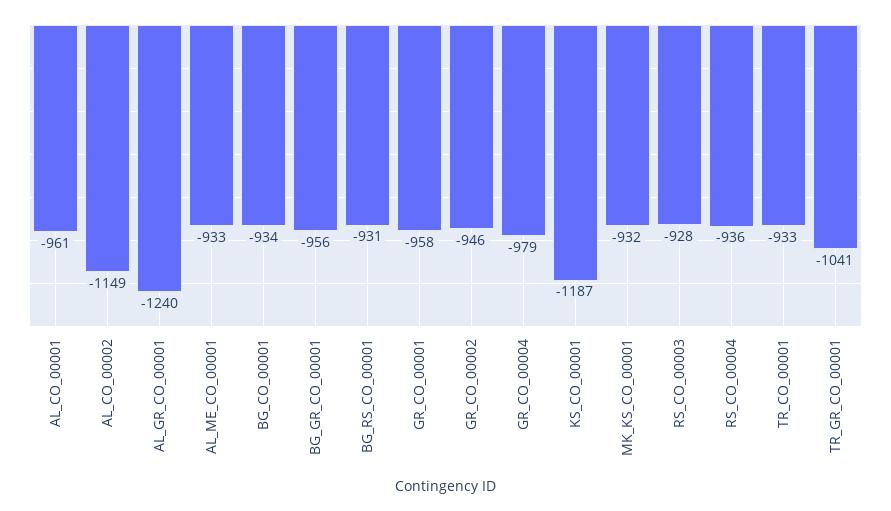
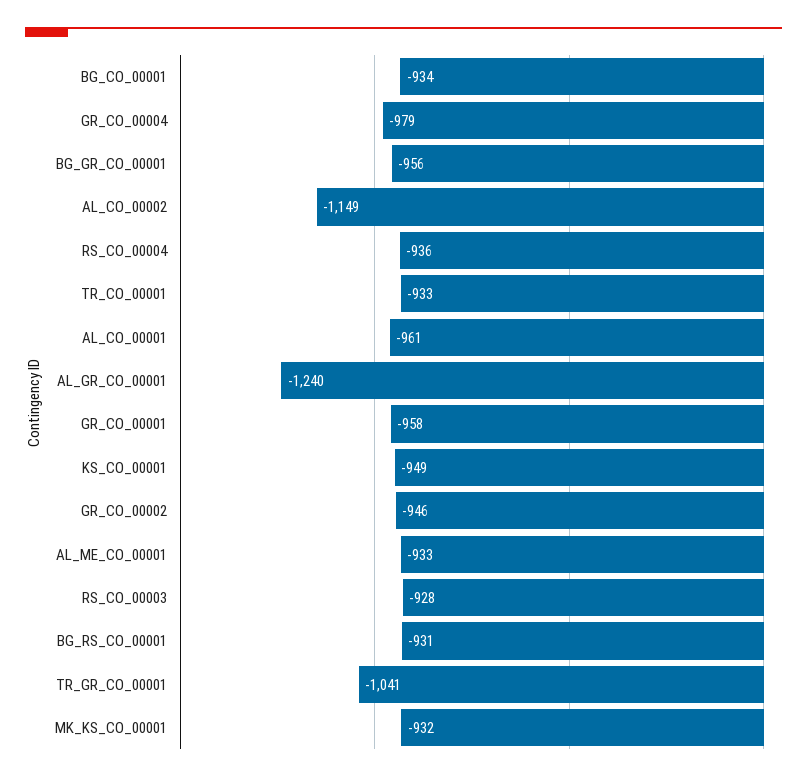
  {
    "AL_CO_00001": -961,
    "AL_CO_00002": -1149,
    "AL_GR_CO_00001": -1240,
    "AL_ME_CO_00001": -933,
    "BG_CO_00001": -934,
    "BG_GR_CO_00001": -956,
    "BG_RS_CO_00001": -931,
    "GR_CO_00001": -958,
    "GR_CO_00002": -946,
    "GR_CO_00004": -979,
-   "KS_CO_00001": -1187,
+   "KS_CO_00001": -949,
    "MK_KS_CO_00001": -932,
    "RS_CO_00003": -928,
    "RS_CO_00004": -936,
    "TR_CO_00001": -933,
    "TR_GR_CO_00001": -1041
  }

